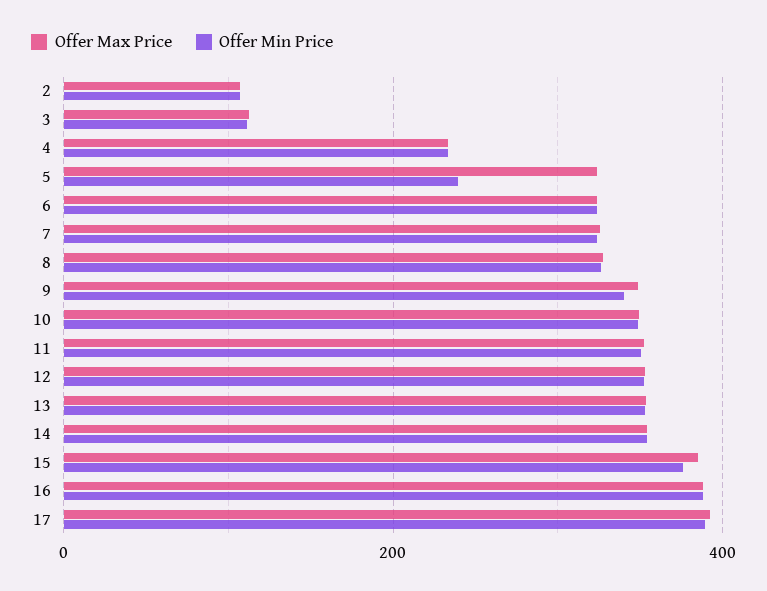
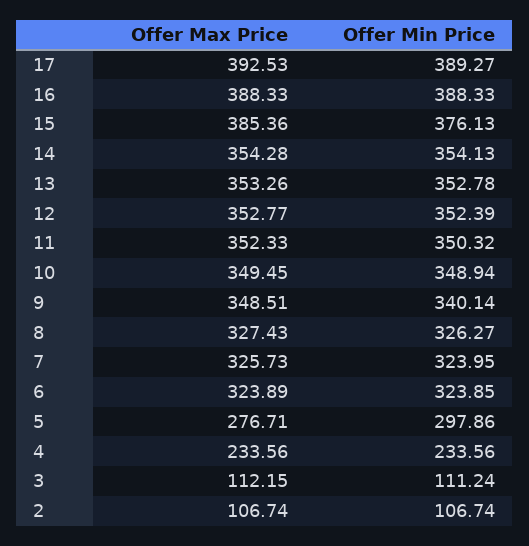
  {
    "Offer Max Price": {
      "2": 106.74,
      "3": 112.15,
      "4": 233.56,
-     "5": 320,
+     "5": 276.71,
      "6": 323.89,
      "7": 325.73,
      "8": 327.43,
      "9": 348.51,
      "10": 349.45,
      "11": 352.33,
      "12": 352.77,
      "13": 353.26,
      "14": 354.28,
      "15": 385.36,
      "16": 388.33,
      "17": 392.53
    },
    "Offer Min Price": {
      "2": 106.74,
      "3": 111.24,
      "4": 233.56,
-     "5": 240,
+     "5": 297.86,
      "6": 323.85,
      "7": 323.95,
      "8": 326.27,
      "9": 340.14,
      "10": 348.94,
      "11": 350.32,
      "12": 352.39,
      "13": 352.78,
      "14": 354.13,
      "15": 376.13,
      "16": 388.33,
      "17": 389.27
    }
  }

